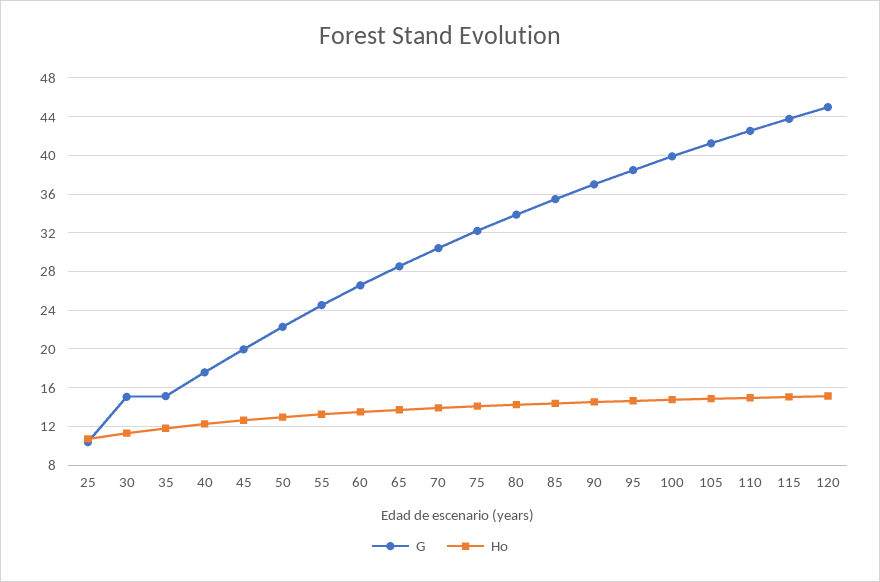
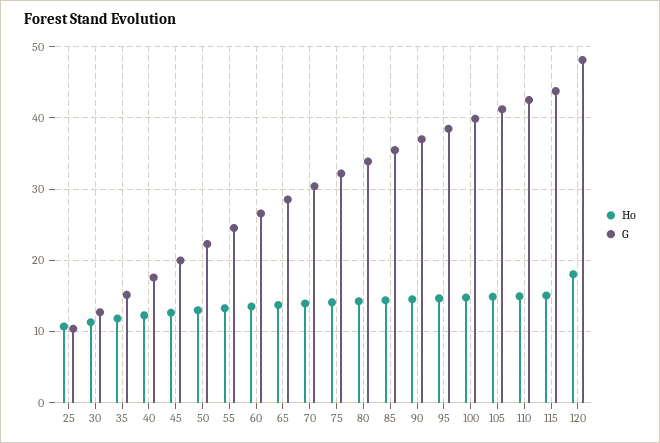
  {
    "G": {
      "25": 10,
-     "30": 15,
+     "30": 13,
      "35": 15,
      "40": 18,
      "45": 20,
      "50": 22,
      "55": 25,
      "60": 27,
      "65": 29,
      "70": 30,
      "75": 32,
      "80": 34,
      "85": 35,
      "90": 37,
      "95": 38,
      "100": 40,
      "105": 41,
      "110": 43,
      "115": 44,
-     "120": 45
+     "120": 48
    },
    "Ho": {
      "25": 11,
      "30": 11,
      "35": 12,
      "40": 12,
      "45": 13,
      "50": 13,
      "55": 13,
      "60": 14,
      "65": 14,
      "70": 14,
      "75": 14,
      "80": 14,
      "85": 14,
      "90": 15,
      "95": 15,
      "100": 15,
      "105": 15,
      "110": 15,
      "115": 15,
-     "120": 15
+     "120": 18
    }
  }

